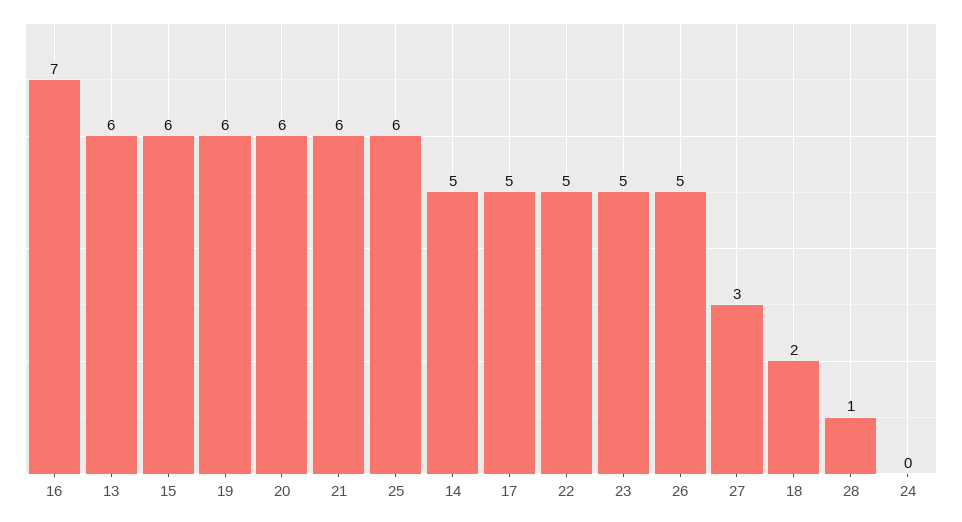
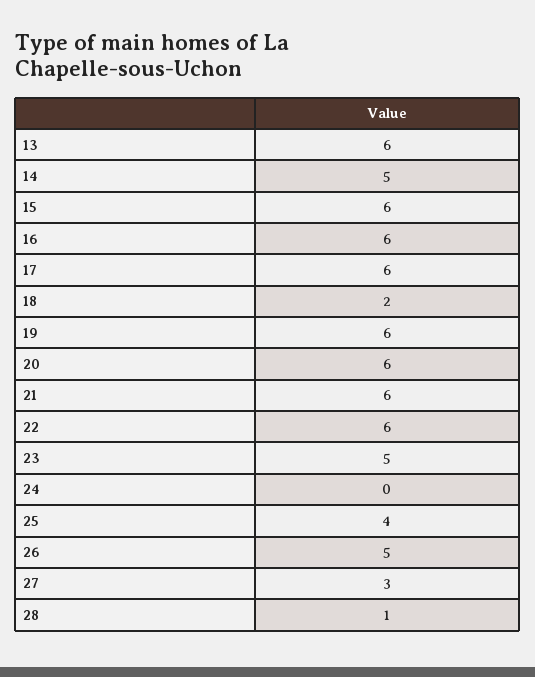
  {
-   "16": 7,
+   "16": 6,
    "13": 6,
    "15": 6,
    "19": 6,
    "20": 6,
    "21": 6,
-   "25": 6,
+   "25": 4,
    "14": 5,
-   "17": 5,
+   "17": 6,
-   "22": 5,
+   "22": 6,
    "23": 5,
    "26": 5,
    "27": 3,
    "18": 2,
    "28": 1,
    "24": 0
  }

